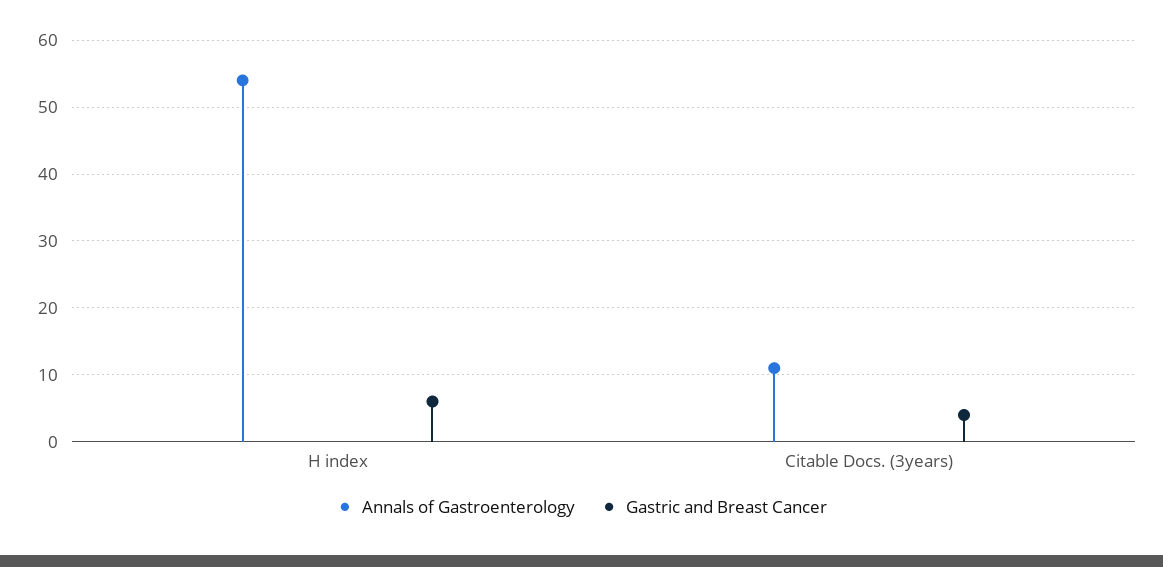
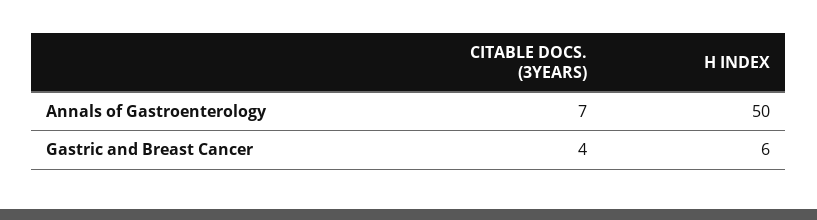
  {
    "Annals of Gastroenterology": {
-     "H index": 54,
+     "H index": 50,
-     "Citable Docs. (3years)": 11
+     "Citable Docs. (3years)": 7
    },
    "Gastric and Breast Cancer": {
      "H index": 6,
      "Citable Docs. (3years)": 4
    }
  }

